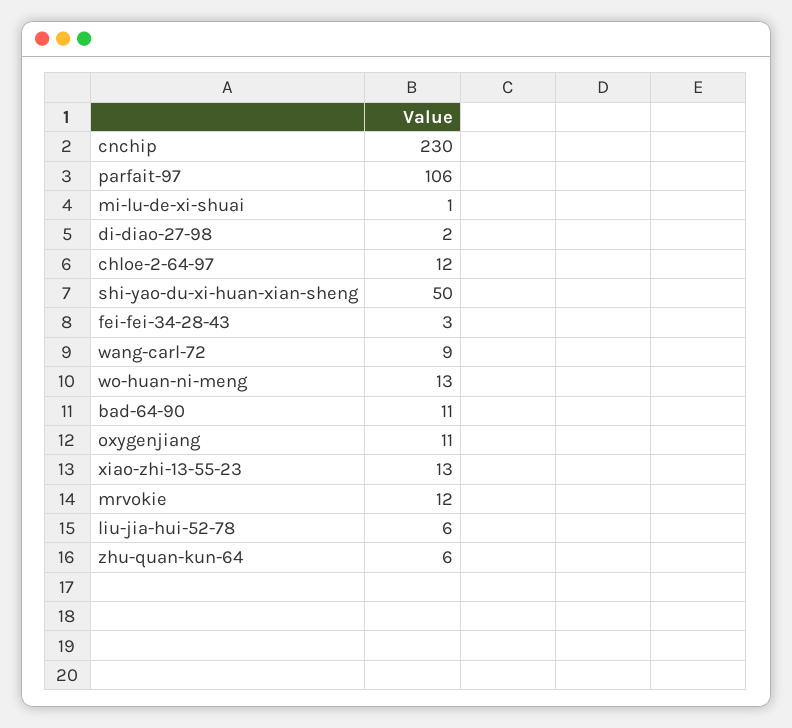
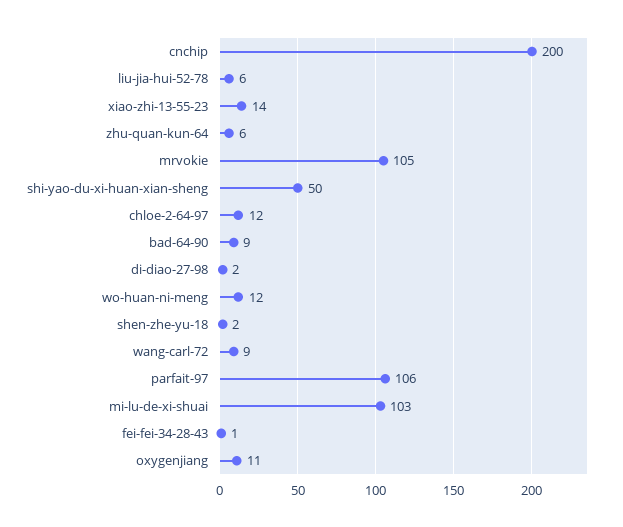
  {
-   "cnchip": 230,
+   "cnchip": 200,
    "parfait-97": 106,
-   "mi-lu-de-xi-shuai": 1,
+   "mi-lu-de-xi-shuai": 103,
    "di-diao-27-98": 2,
    "chloe-2-64-97": 12,
    "shi-yao-du-xi-huan-xian-sheng": 50,
-   "fei-fei-34-28-43": 3,
+   "fei-fei-34-28-43": 1,
    "wang-carl-72": 9,
-   "wo-huan-ni-meng": 13,
+   "wo-huan-ni-meng": 12,
-   "bad-64-90": 11,
+   "bad-64-90": 9,
    "oxygenjiang": 11,
-   "xiao-zhi-13-55-23": 13,
+   "xiao-zhi-13-55-23": 14,
-   "mrvokie": 12,
+   "mrvokie": 105,
    "liu-jia-hui-52-78": 6,
-   "zhu-quan-kun-64": 6
+   "zhu-quan-kun-64": 6,
+   "shen-zhe-yu-18": 2
  }

